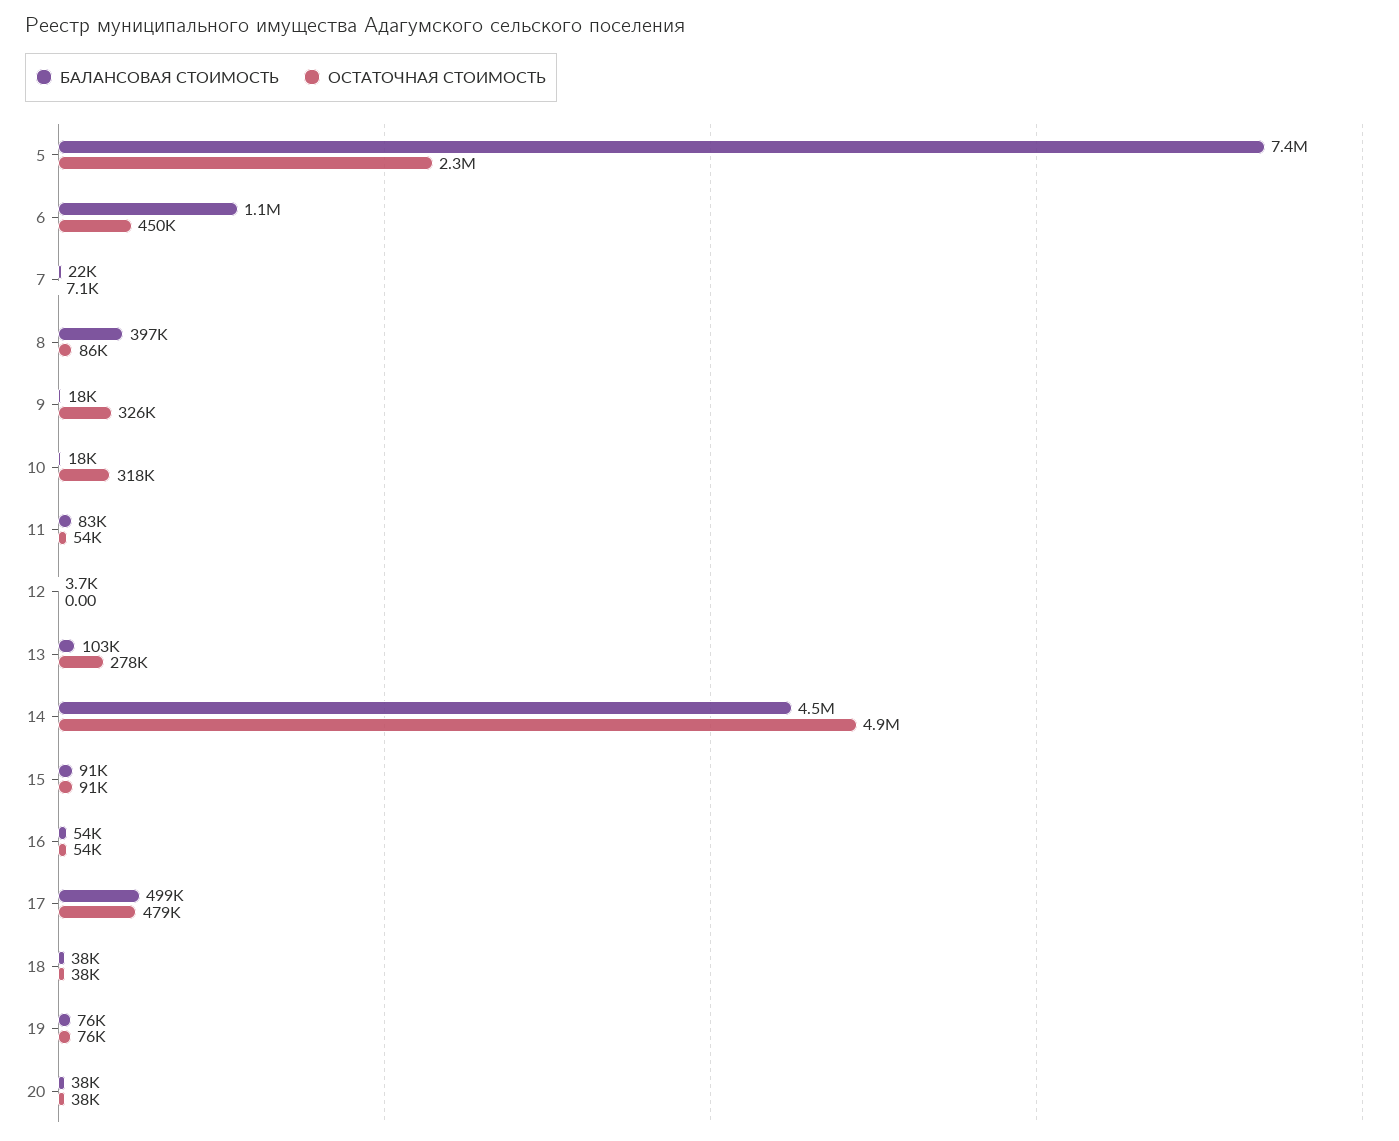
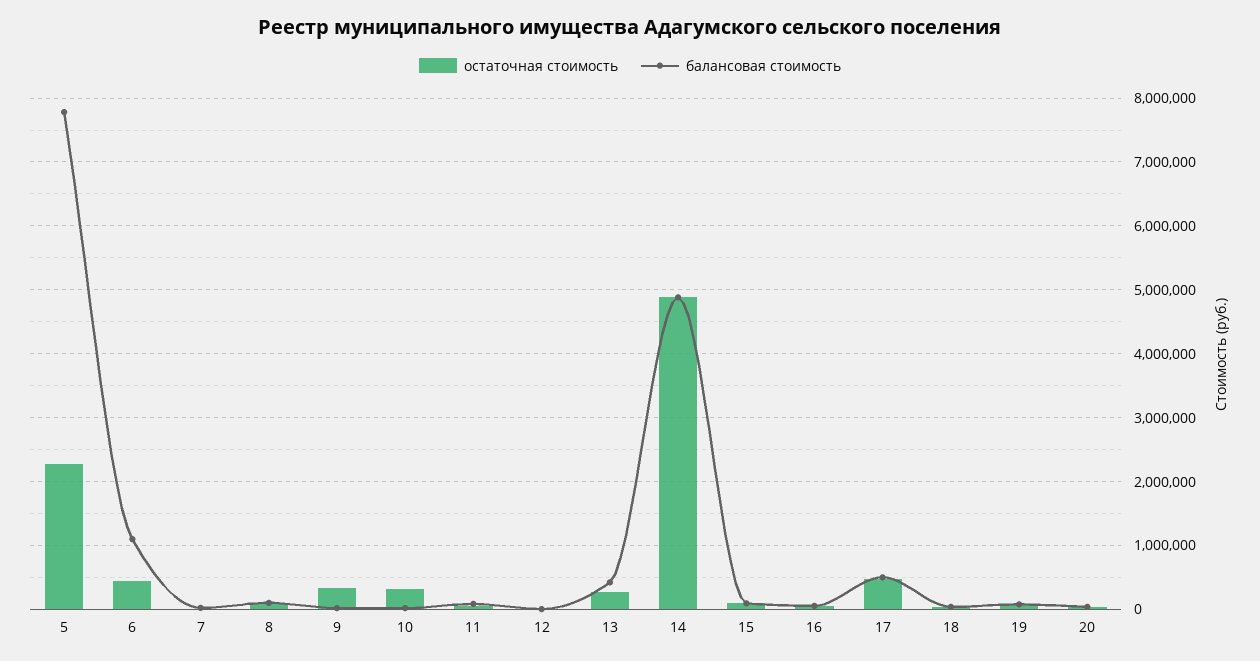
  {
    "БАЛАНСОВАЯ СТОИМОСТЬ": {
-     "5": 7400000,
+     "5": 7800000,
      "6": 1100000,
      "7": 22000,
-     "8": 397000,
+     "8": 100000,
      "9": 18000,
      "10": 18000,
      "11": 83000,
      "12": 3700,
-     "13": 103000,
+     "13": 400000,
-     "14": 4500000,
+     "14": 4900000,
      "15": 91000,
      "16": 54000,
      "17": 499000,
      "18": 38000,
      "19": 76000,
      "20": 38000
    },
    "ОСТАТОЧНАЯ СТОИМОСТЬ": {
      "5": 2300000,
      "6": 450000,
      "7": 7100,
      "8": 86000,
      "9": 326000,
      "10": 318000,
      "11": 54000,
      "12": 0,
      "13": 278000,
      "14": 4900000,
      "15": 91000,
      "16": 54000,
      "17": 479000,
      "18": 38000,
      "19": 76000,
      "20": 38000
    }
  }

